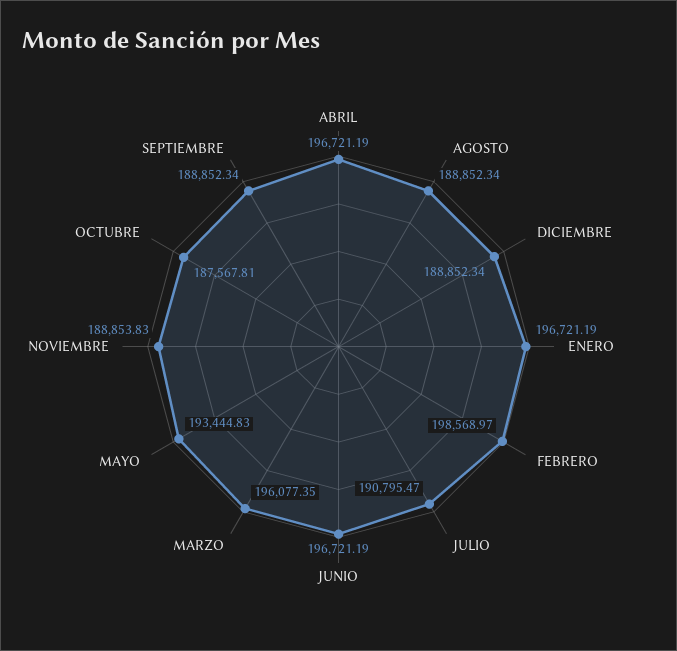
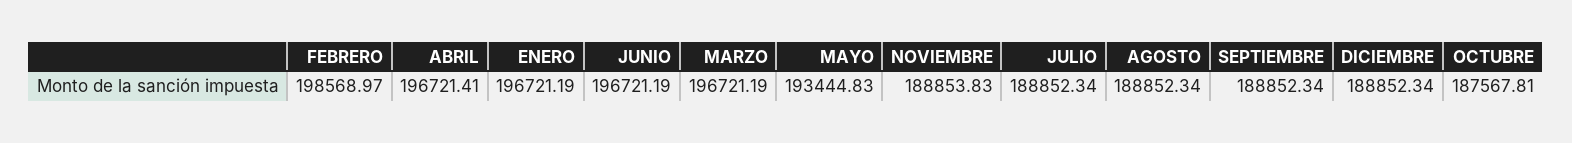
  {
-   "ABRIL": 196721.19,
+   "ABRIL": 196721.41,
    "AGOSTO": 188852.34,
    "DICIEMBRE": 188852.34,
    "ENERO": 196721.19,
    "FEBRERO": 198568.97,
-   "JULIO": 190795.47,
+   "JULIO": 188852.34,
    "JUNIO": 196721.19,
-   "MARZO": 196077.35,
+   "MARZO": 196721.19,
    "MAYO": 193444.83,
    "NOVIEMBRE": 188853.83,
    "OCTUBRE": 187567.81,
    "SEPTIEMBRE": 188852.34
  }

